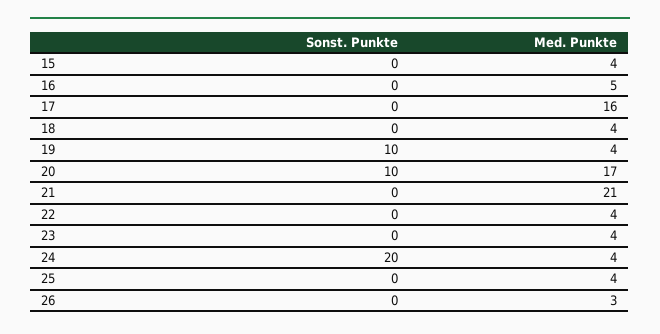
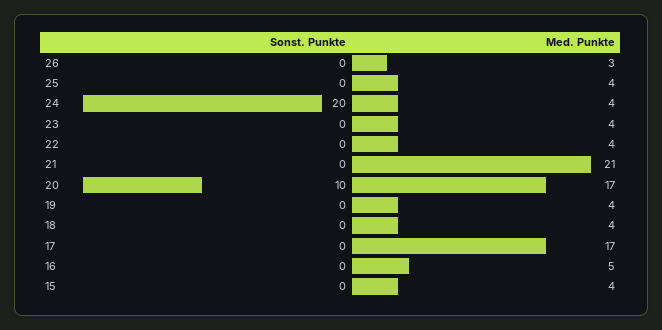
  {
    "Sonst. Punkte": {
      "15": 0,
      "16": 0,
      "17": 0,
      "18": 0,
-     "19": 10,
+     "19": 0,
      "20": 10,
      "21": 0,
      "22": 0,
      "23": 0,
      "24": 20,
      "25": 0,
      "26": 0
    },
    "Med. Punkte": {
      "15": 4,
      "16": 5,
-     "17": 16,
+     "17": 17,
      "18": 4,
      "19": 4,
      "20": 17,
      "21": 21,
      "22": 4,
      "23": 4,
      "24": 4,
      "25": 4,
      "26": 3
    }
  }

